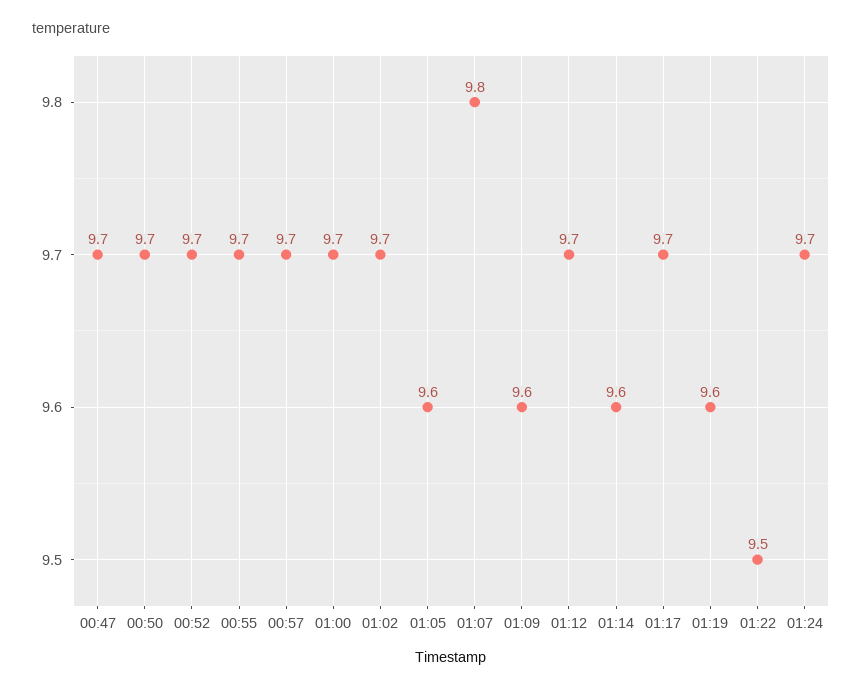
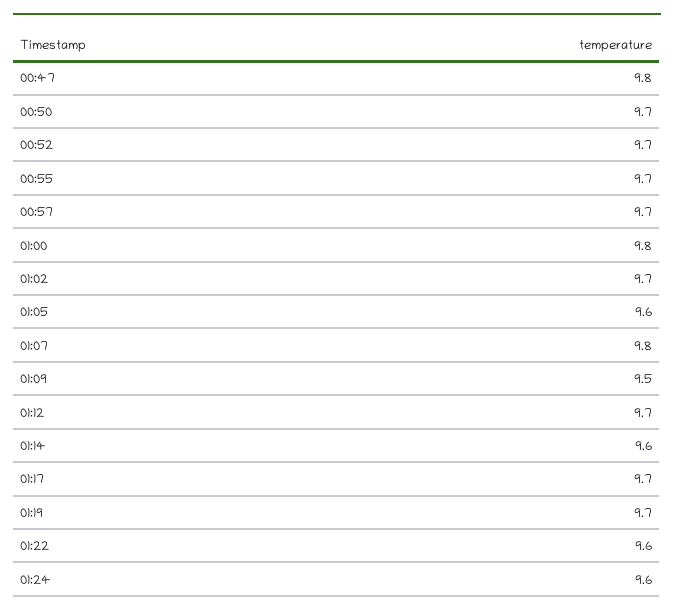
  {
-   "00:47": 9.7,
+   "00:47": 9.8,
    "00:50": 9.7,
    "00:52": 9.7,
    "00:55": 9.7,
    "00:57": 9.7,
-   "01:00": 9.7,
+   "01:00": 9.8,
    "01:02": 9.7,
    "01:05": 9.6,
    "01:07": 9.8,
-   "01:09": 9.6,
+   "01:09": 9.5,
    "01:12": 9.7,
    "01:14": 9.6,
    "01:17": 9.7,
-   "01:19": 9.6,
+   "01:19": 9.7,
-   "01:22": 9.5,
+   "01:22": 9.6,
-   "01:24": 9.7
+   "01:24": 9.6
  }

